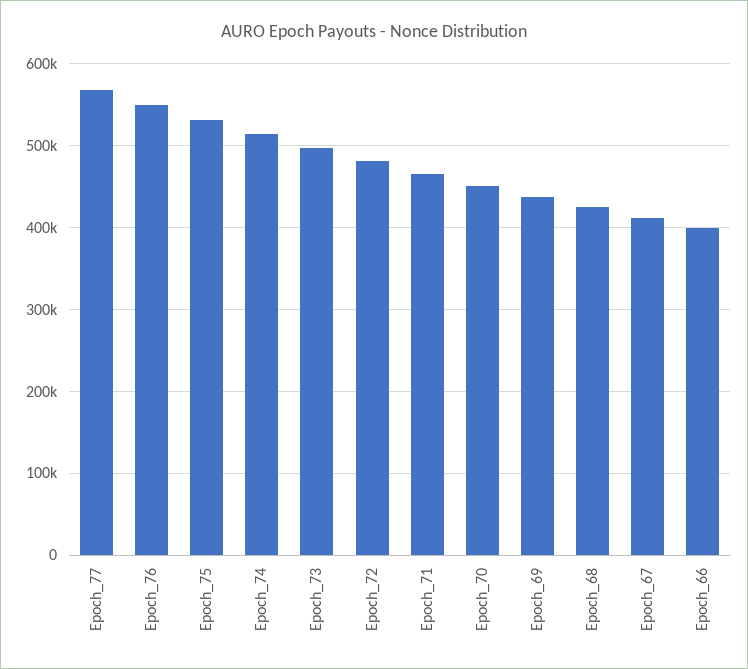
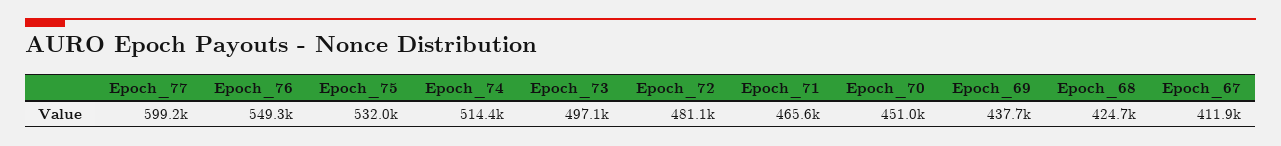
  {
-   "Epoch_77": 570000,
+   "Epoch_77": 599200,
    "Epoch_76": 549300,
    "Epoch_75": 532000,
    "Epoch_74": 514400,
    "Epoch_73": 497100,
    "Epoch_72": 481100,
    "Epoch_71": 465600,
    "Epoch_70": 451000,
    "Epoch_69": 437700,
    "Epoch_68": 424700,
-   "Epoch_67": 411900,
+   "Epoch_67": 411900
-   "Epoch_66": 400000
  }

